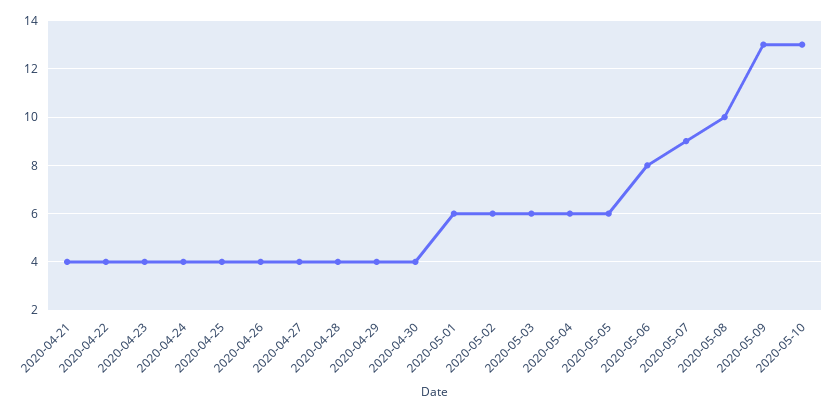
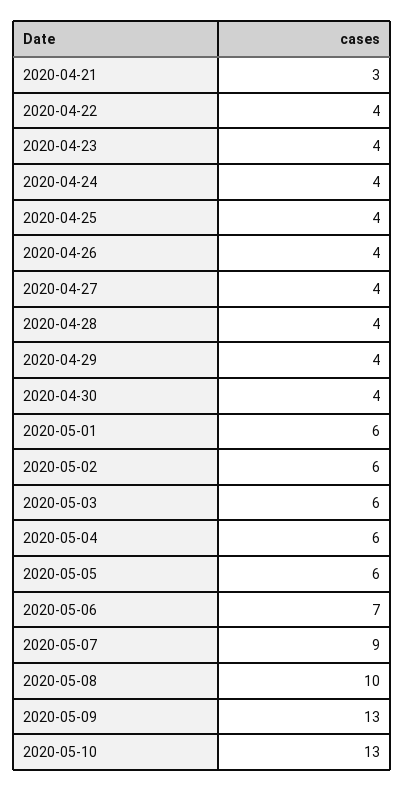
  {
-   "2020-04-21": 4,
+   "2020-04-21": 3,
    "2020-04-22": 4,
    "2020-04-23": 4,
    "2020-04-24": 4,
    "2020-04-25": 4,
    "2020-04-26": 4,
    "2020-04-27": 4,
    "2020-04-28": 4,
    "2020-04-29": 4,
    "2020-04-30": 4,
    "2020-05-01": 6,
    "2020-05-02": 6,
    "2020-05-03": 6,
    "2020-05-04": 6,
    "2020-05-05": 6,
-   "2020-05-06": 8,
+   "2020-05-06": 7,
    "2020-05-07": 9,
    "2020-05-08": 10,
    "2020-05-09": 13,
    "2020-05-10": 13
  }

